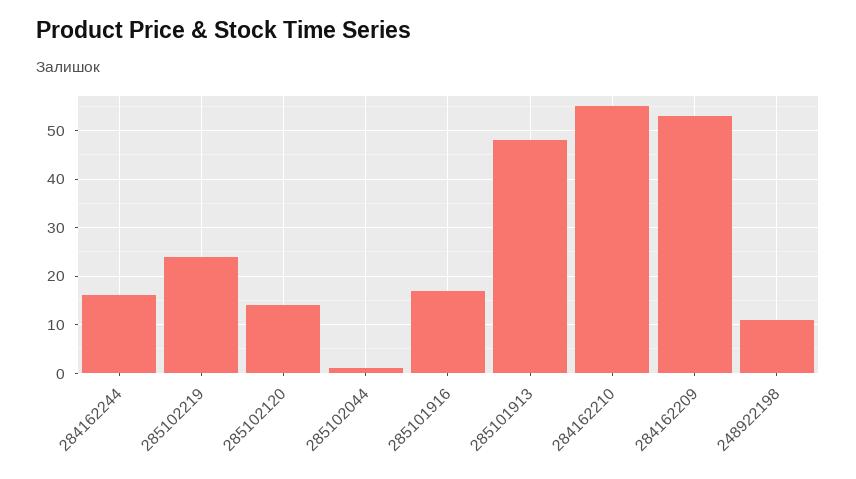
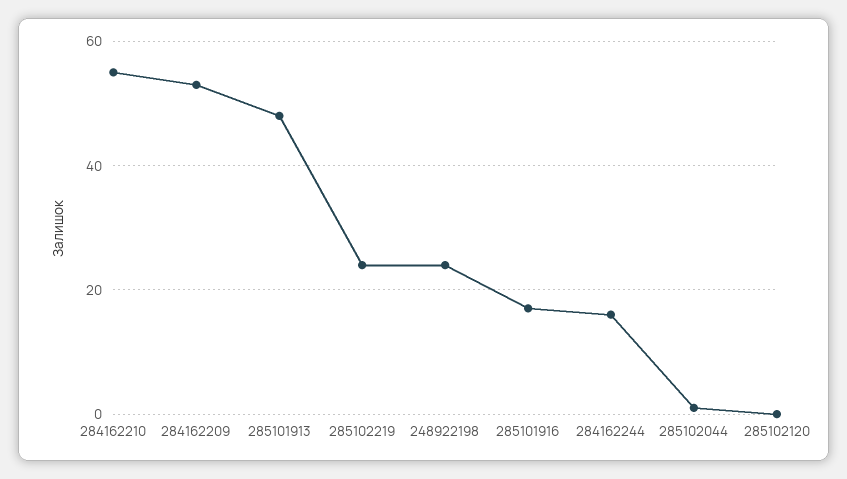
  {
    "284162244": 15,
    "285102219": 25,
-   "285102120": 15,
+   "285102120": 0,
    "285102044": 0,
    "285101916": 15,
    "285101913": 50,
    "284162210": 55,
    "284162209": 55,
-   "248922198": 10
+   "248922198": 25
  }

